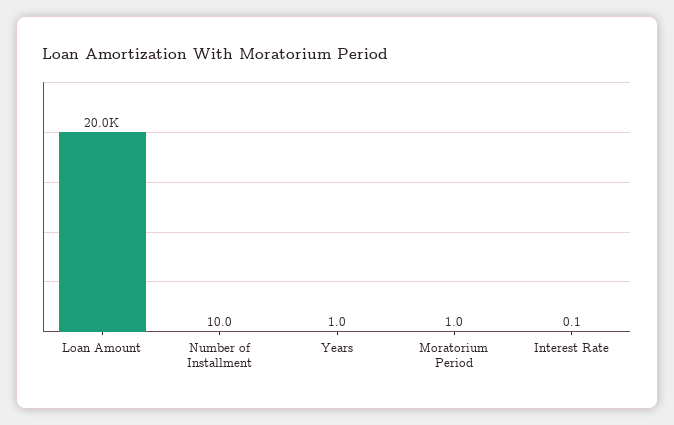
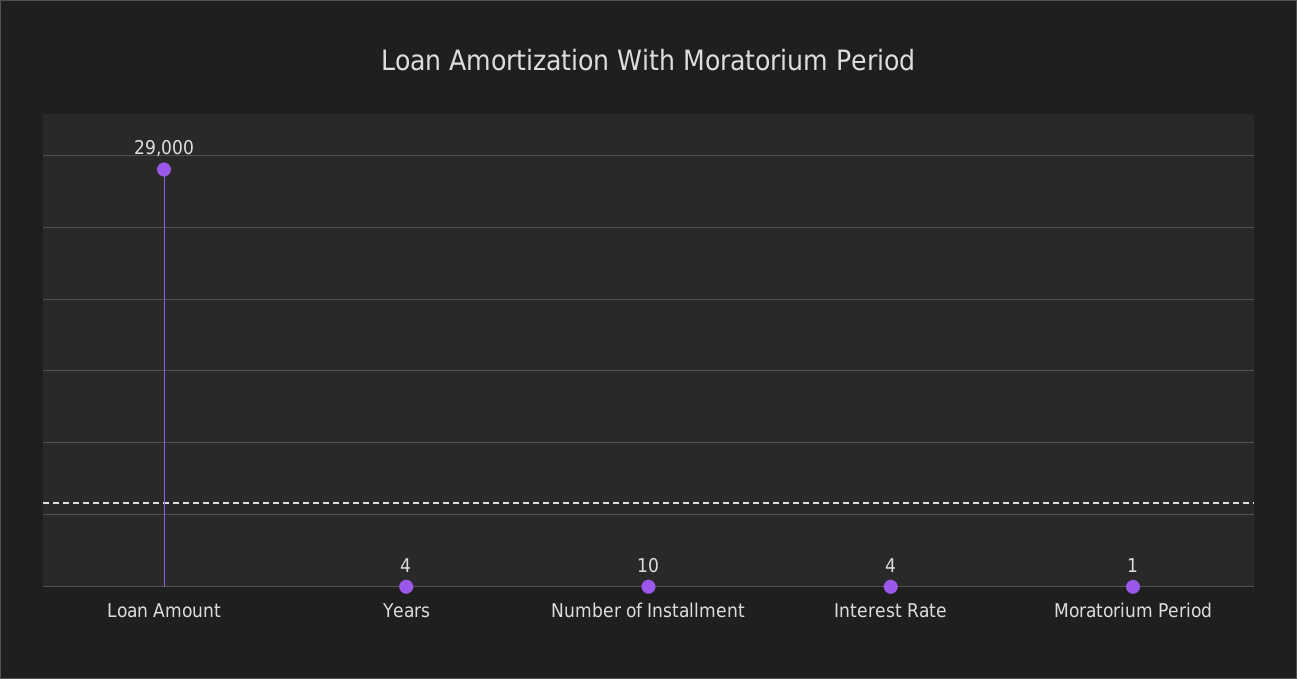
  {
-   "Loan Amount": 20000,
+   "Loan Amount": 29000,
    "Number of Installment": 10,
-   "Years": 1,
+   "Years": 4,
    "Moratorium Period": 1,
-   "Interest Rate": 0.1
+   "Interest Rate": 4
  }

